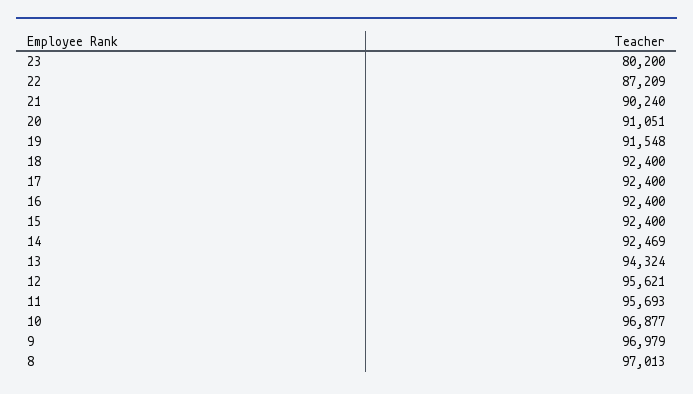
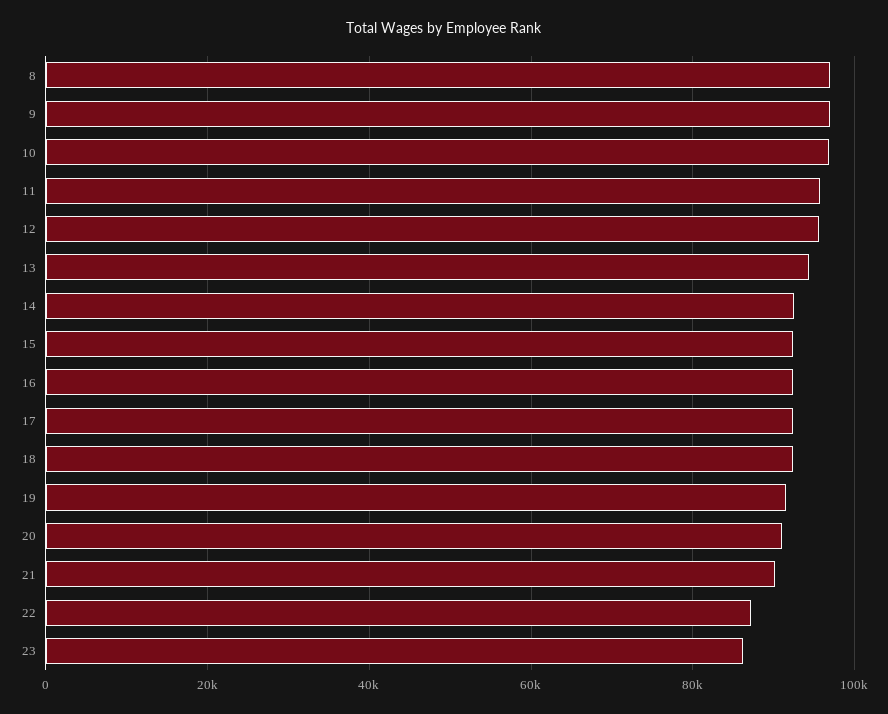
  {
-   "23": 80200,
+   "23": 86000,
    "22": 87209,
    "21": 90240,
    "20": 91051,
    "19": 91548,
    "18": 92400,
    "17": 92400,
    "16": 92400,
    "15": 92400,
    "14": 92469,
    "13": 94324,
    "12": 95621,
    "11": 95693,
    "10": 96877,
    "9": 96979,
    "8": 97013
  }

